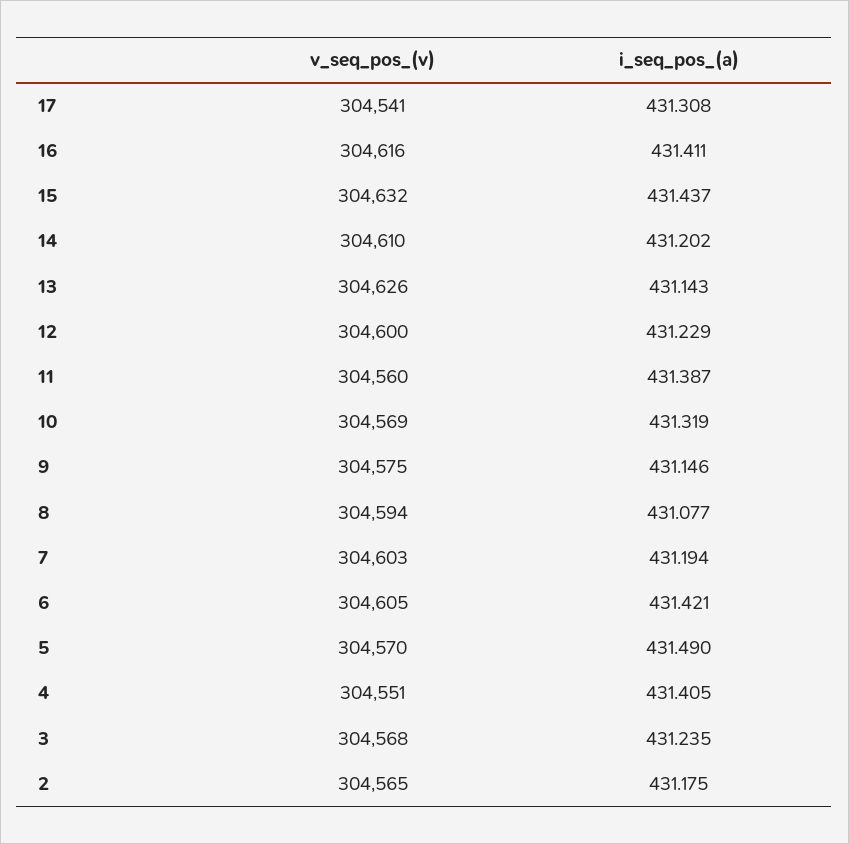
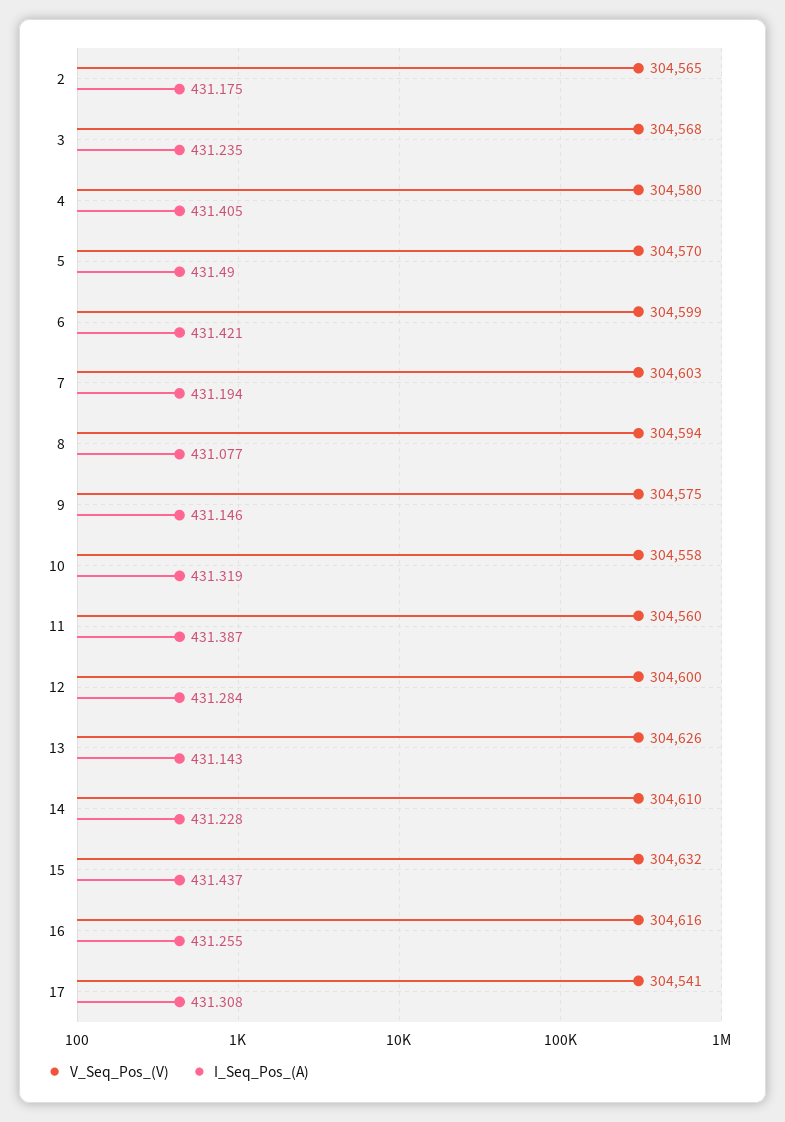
  {
    "v_seq_pos_(v)": {
      "17": 304541,
      "16": 304616,
      "15": 304632,
      "14": 304610,
      "13": 304626,
      "12": 304600,
      "11": 304560,
-     "10": 304569,
+     "10": 304558,
      "9": 304575,
      "8": 304594,
      "7": 304603,
-     "6": 304605,
+     "6": 304599,
      "5": 304570,
-     "4": 304551,
+     "4": 304580,
      "3": 304568,
      "2": 304565
    },
    "i_seq_pos_(a)": {
      "17": 431.308,
-     "16": 431.411,
+     "16": 431.255,
      "15": 431.437,
-     "14": 431.202,
+     "14": 431.228,
      "13": 431.143,
-     "12": 431.229,
+     "12": 431.284,
      "11": 431.387,
      "10": 431.319,
      "9": 431.146,
      "8": 431.077,
      "7": 431.194,
      "6": 431.421,
      "5": 431.49,
      "4": 431.405,
      "3": 431.235,
      "2": 431.175
    }
  }

